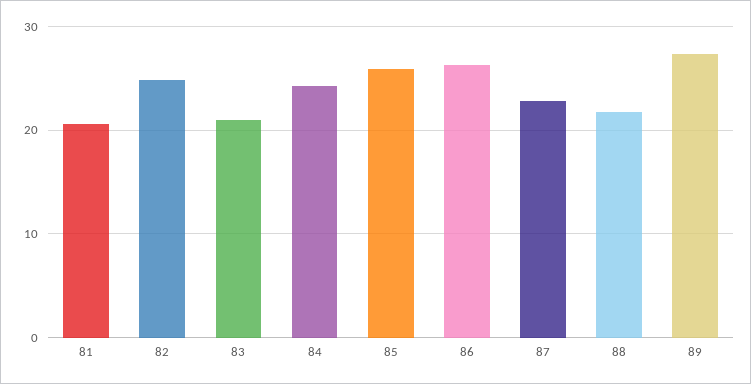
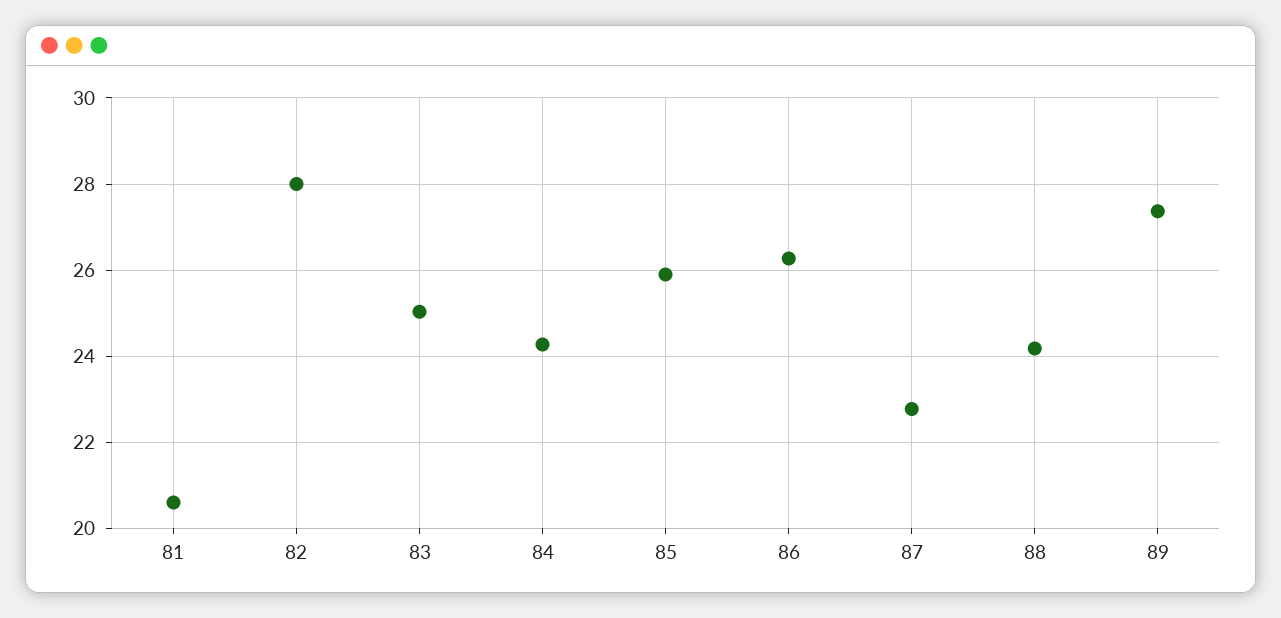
  {
    "81": 20.6,
-   "82": 25,
+   "82": 28,
-   "83": 21,
+   "83": 25,
    "84": 24.2,
    "85": 26,
    "86": 26.2,
    "87": 22.8,
-   "88": 22,
+   "88": 24.2,
    "89": 27.4
  }

